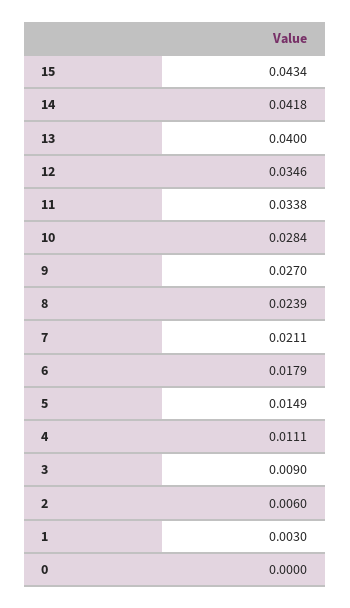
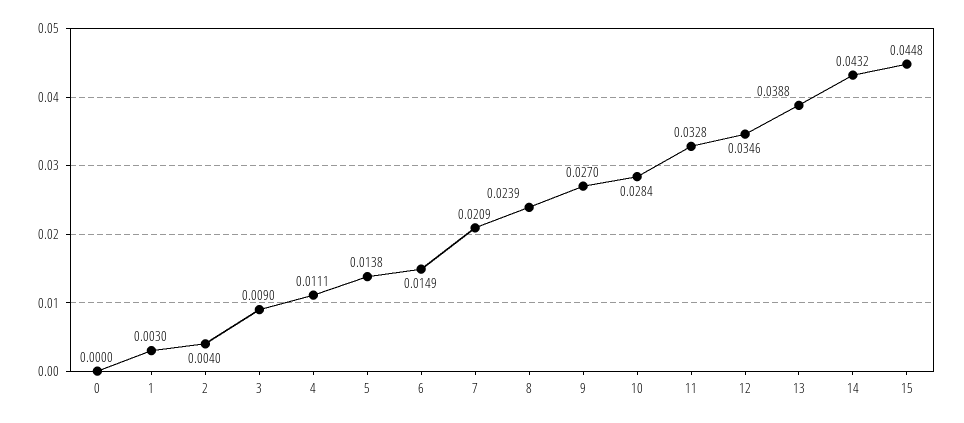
  {
-   "15": 0.0434,
+   "15": 0.0448,
-   "14": 0.0418,
+   "14": 0.0432,
-   "13": 0.04,
+   "13": 0.0388,
    "12": 0.0346,
-   "11": 0.0338,
+   "11": 0.0328,
    "10": 0.0284,
    "9": 0.027,
    "8": 0.0239,
-   "7": 0.0211,
+   "7": 0.0209,
-   "6": 0.0179,
+   "6": 0.0149,
-   "5": 0.0149,
+   "5": 0.0138,
    "4": 0.0111,
    "3": 0.009,
-   "2": 0.006,
+   "2": 0.004,
    "1": 0.003,
    "0": 0
  }

